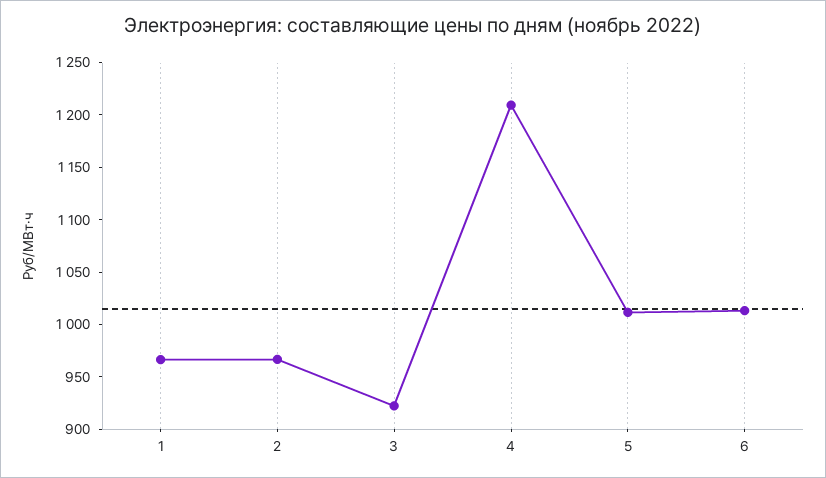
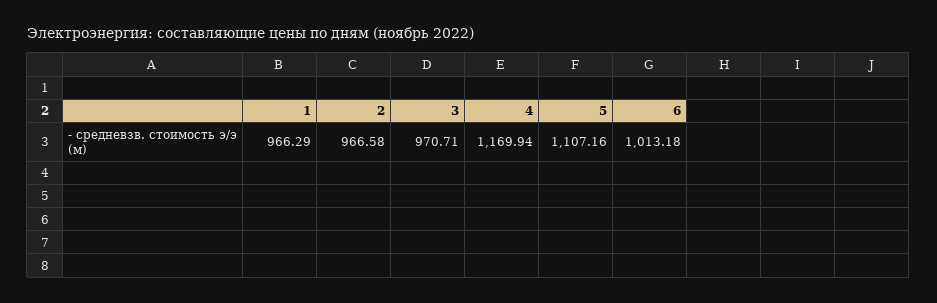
  {
    "1": 966.29,
    "2": 966.58,
-   "3": 920,
+   "3": 970.71,
-   "4": 1210,
+   "4": 1169.94,
-   "5": 1010,
+   "5": 1107.16,
    "6": 1013.18
  }

